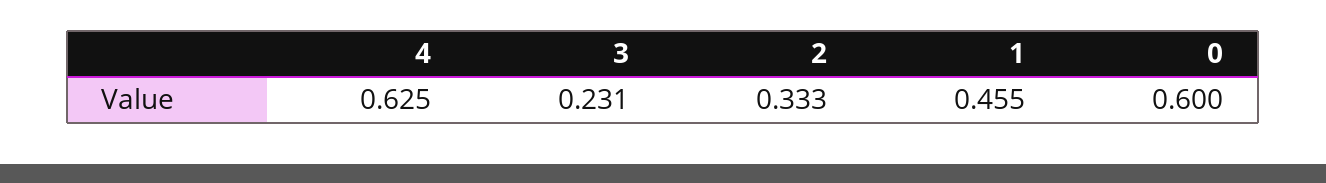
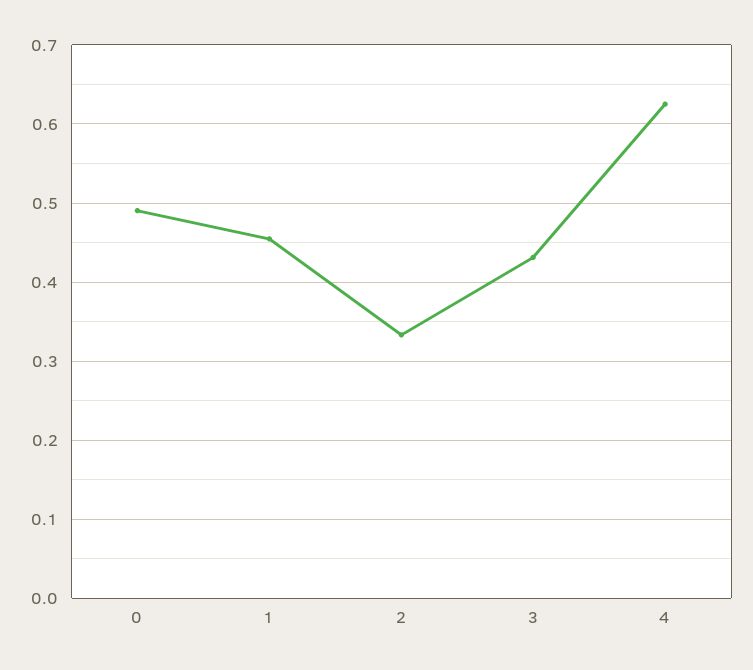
  {
    "4": 0.625,
-   "3": 0.231,
+   "3": 0.43,
    "2": 0.333,
    "1": 0.455,
-   "0": 0.6
+   "0": 0.49
  }

